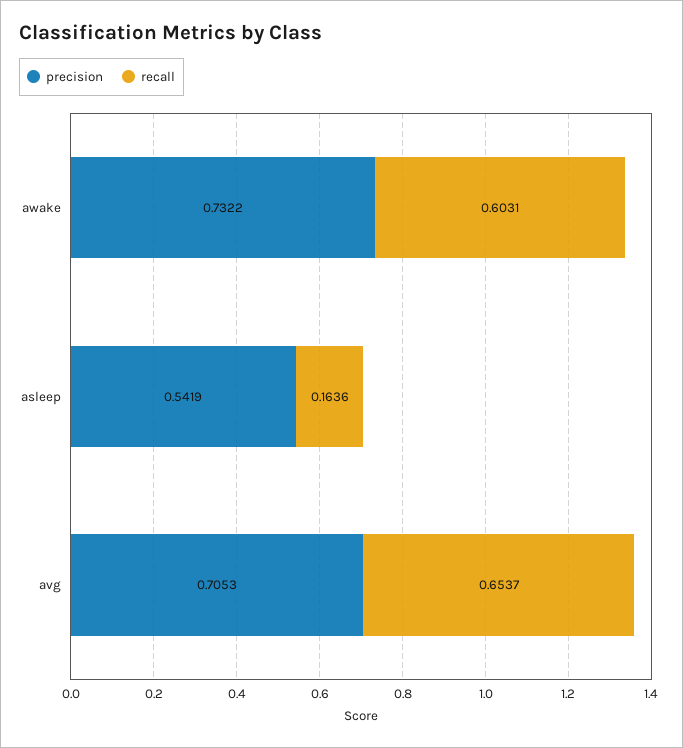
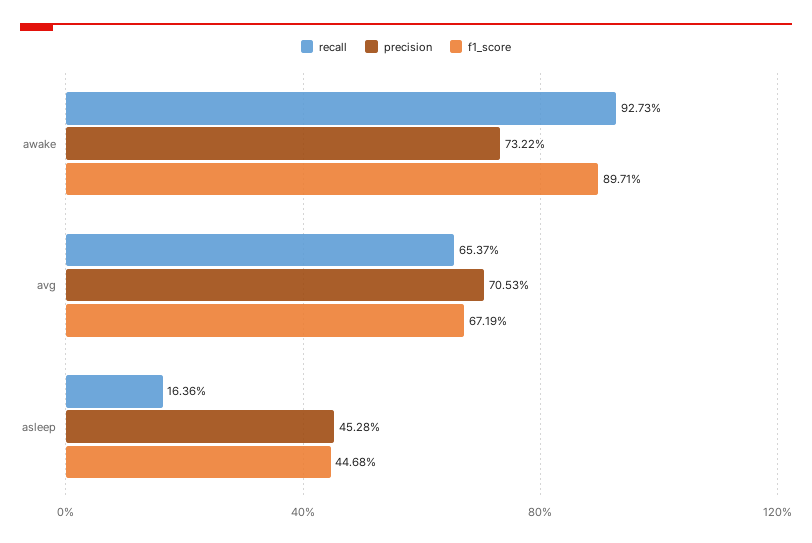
  {
    "precision": {
      "awake": 0.7322,
-     "asleep": 0.5419,
+     "asleep": 0.4528,
      "avg": 0.7053
    },
    "recall": {
-     "awake": 0.6031,
+     "awake": 0.9273,
      "asleep": 0.1636,
      "avg": 0.6537
-   }
+   },
+   "f1_score": {
+     "awake": 0.8971,
+     "avg": 0.6719,
+     "asleep": 0.4468
+   }
  }

